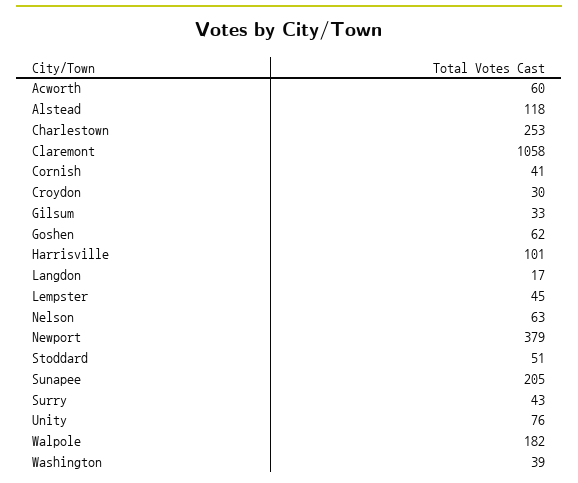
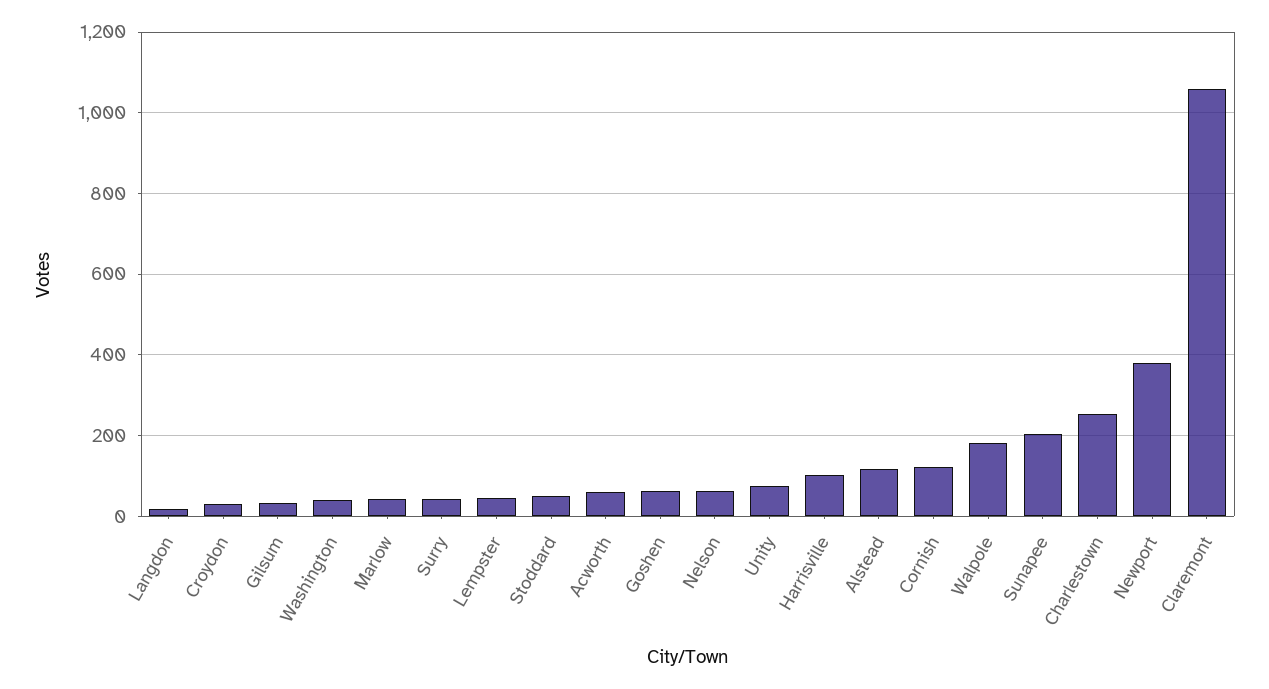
  {
    "Acworth": 60,
    "Alstead": 118,
    "Charlestown": 253,
    "Claremont": 1058,
-   "Cornish": 41,
+   "Cornish": 120,
    "Croydon": 30,
    "Gilsum": 33,
    "Goshen": 62,
    "Harrisville": 101,
    "Langdon": 17,
    "Lempster": 45,
    "Nelson": 63,
    "Newport": 379,
    "Stoddard": 51,
    "Sunapee": 205,
    "Surry": 43,
    "Unity": 76,
    "Walpole": 182,
-   "Washington": 39
+   "Washington": 39,
+   "Marlow": 40
  }

